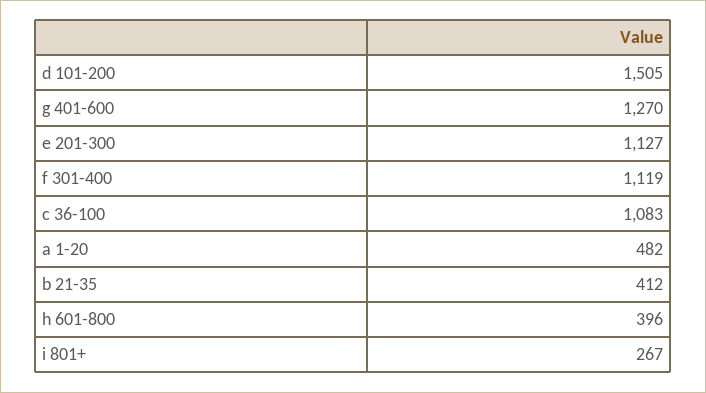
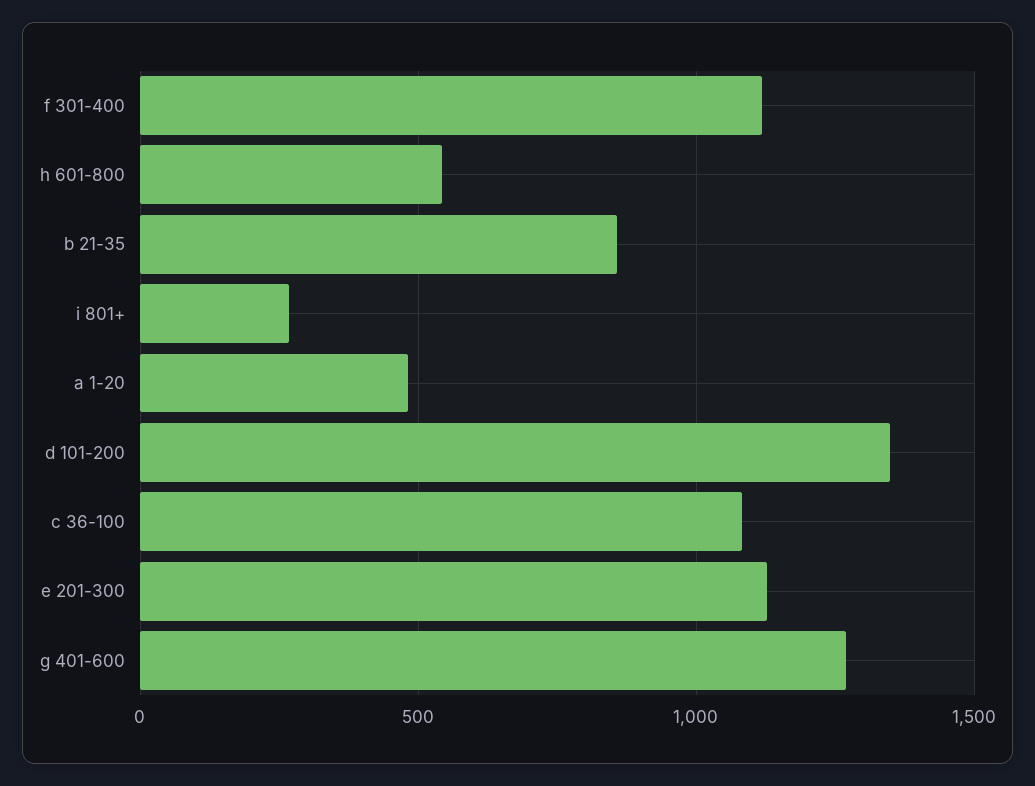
  {
-   "d 101-200": 1505,
+   "d 101-200": 1350,
    "g 401-600": 1270,
    "e 201-300": 1127,
    "f 301-400": 1119,
    "c 36-100": 1083,
    "a 1-20": 482,
-   "b 21-35": 412,
+   "b 21-35": 850,
-   "h 601-800": 396,
+   "h 601-800": 550,
    "i 801+": 267
  }

